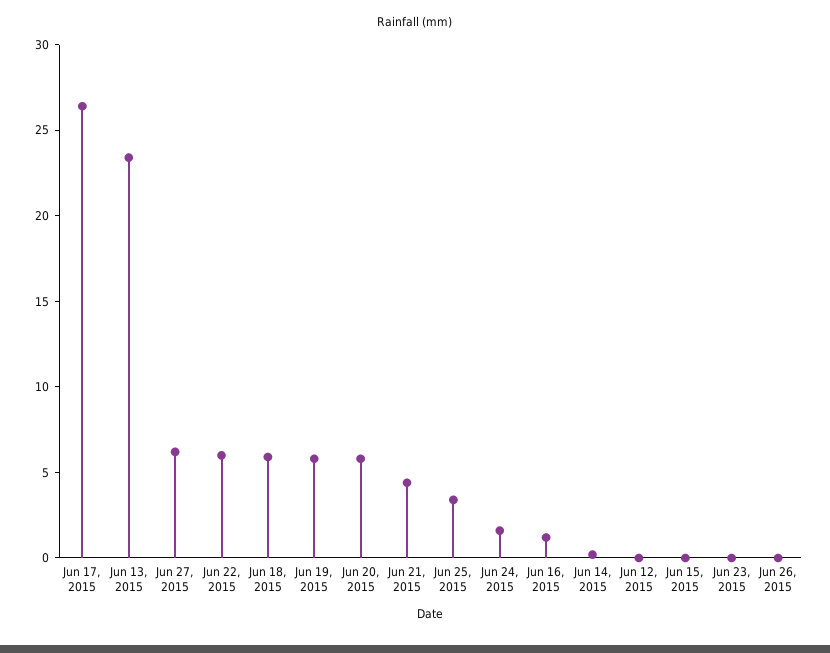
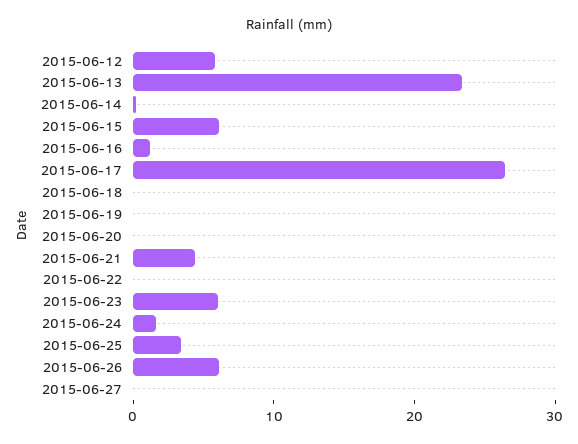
  {
    "Jun 17, 2015": 26,
    "Jun 13, 2015": 23,
-   "Jun 27, 2015": 6,
+   "Jun 27, 2015": 0,
-   "Jun 22, 2015": 6,
+   "Jun 22, 2015": 0,
-   "Jun 18, 2015": 6,
+   "Jun 18, 2015": 0,
-   "Jun 19, 2015": 6,
+   "Jun 19, 2015": 0,
-   "Jun 20, 2015": 6,
+   "Jun 20, 2015": 0,
    "Jun 21, 2015": 4,
    "Jun 25, 2015": 3,
    "Jun 24, 2015": 2,
    "Jun 16, 2015": 1,
    "Jun 14, 2015": 0,
-   "Jun 12, 2015": 0,
+   "Jun 12, 2015": 6,
-   "Jun 15, 2015": 0,
+   "Jun 15, 2015": 6,
-   "Jun 23, 2015": 0,
+   "Jun 23, 2015": 6,
-   "Jun 26, 2015": 0
+   "Jun 26, 2015": 6
  }

